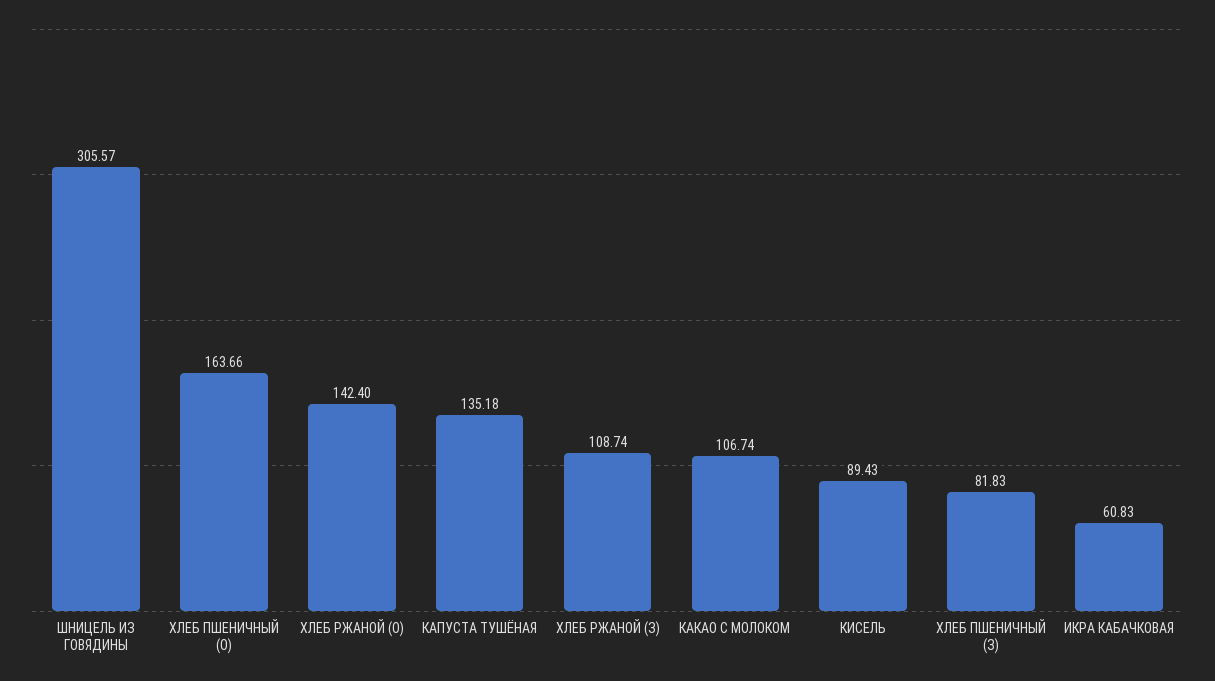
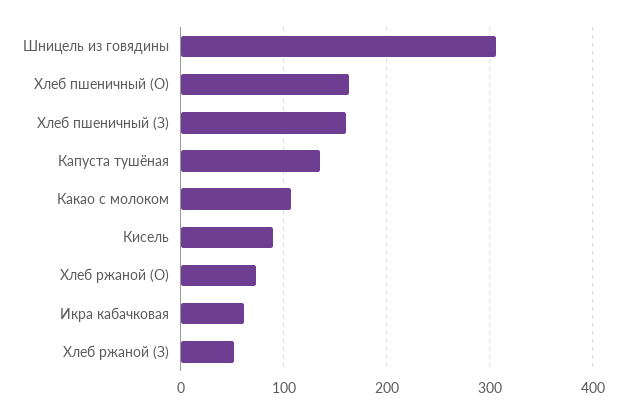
  {
    "ШНИЦЕЛЬ ИЗ ГОВЯДИНЫ": 305.57,
    "ХЛЕБ ПШЕНИЧНЫЙ (О)": 163.66,
-   "ХЛЕБ РЖАНОЙ (О)": 142.4,
+   "ХЛЕБ РЖАНОЙ (О)": 70,
    "КАПУСТА ТУШЁНАЯ": 135.18,
-   "ХЛЕБ РЖАНОЙ (З)": 108.74,
+   "ХЛЕБ РЖАНОЙ (З)": 50,
    "КАКАО С МОЛОКОМ": 106.74,
    "КИСЕЛЬ": 89.43,
-   "ХЛЕБ ПШЕНИЧНЫЙ (З)": 81.83,
+   "ХЛЕБ ПШЕНИЧНЫЙ (З)": 160,
    "ИКРА КАБАЧКОВАЯ": 60.83
  }

